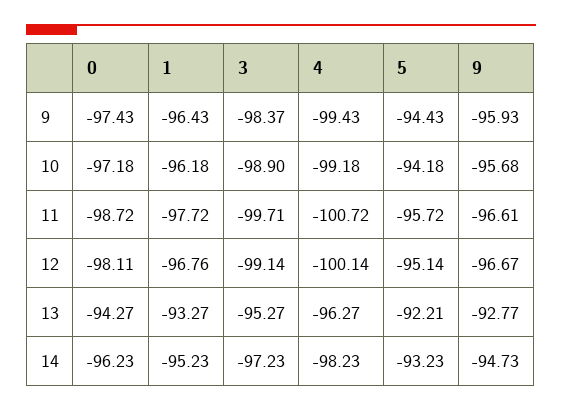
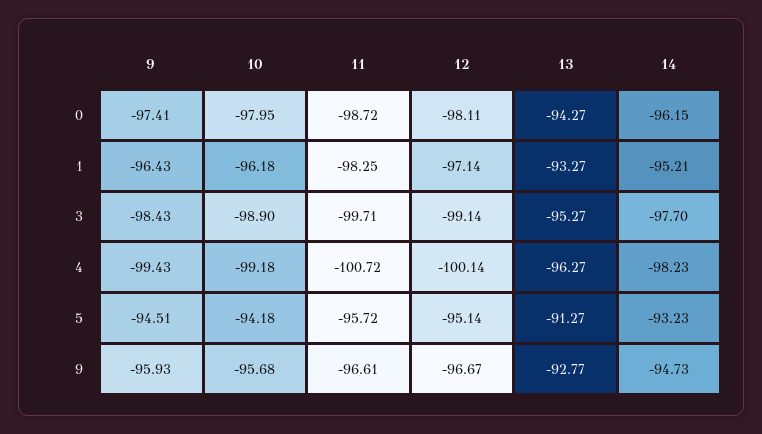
  {
    "0": {
-     "9": -97.43,
+     "9": -97.41,
-     "10": -97.18,
+     "10": -97.95,
      "11": -98.72,
      "12": -98.11,
      "13": -94.27,
-     "14": -96.23
+     "14": -96.15
    },
    "1": {
      "9": -96.43,
      "10": -96.18,
-     "11": -97.72,
+     "11": -98.25,
-     "12": -96.76,
+     "12": -97.14,
      "13": -93.27,
-     "14": -95.23
+     "14": -95.21
    },
    "3": {
-     "9": -98.37,
+     "9": -98.43,
      "10": -98.9,
      "11": -99.71,
      "12": -99.14,
      "13": -95.27,
-     "14": -97.23
+     "14": -97.7
    },
    "4": {
      "9": -99.43,
      "10": -99.18,
      "11": -100.72,
      "12": -100.14,
      "13": -96.27,
      "14": -98.23
    },
    "5": {
-     "9": -94.43,
+     "9": -94.51,
      "10": -94.18,
      "11": -95.72,
      "12": -95.14,
-     "13": -92.21,
+     "13": -91.27,
      "14": -93.23
    },
    "9": {
      "9": -95.93,
      "10": -95.68,
      "11": -96.61,
      "12": -96.67,
      "13": -92.77,
      "14": -94.73
    }
  }

